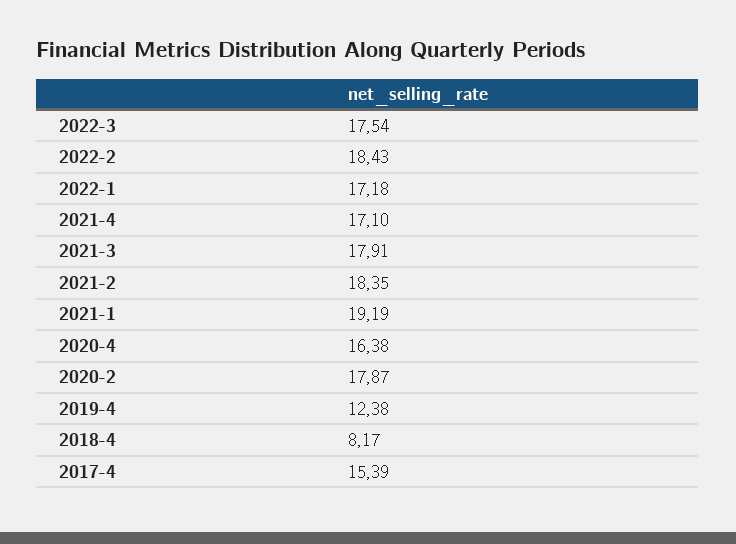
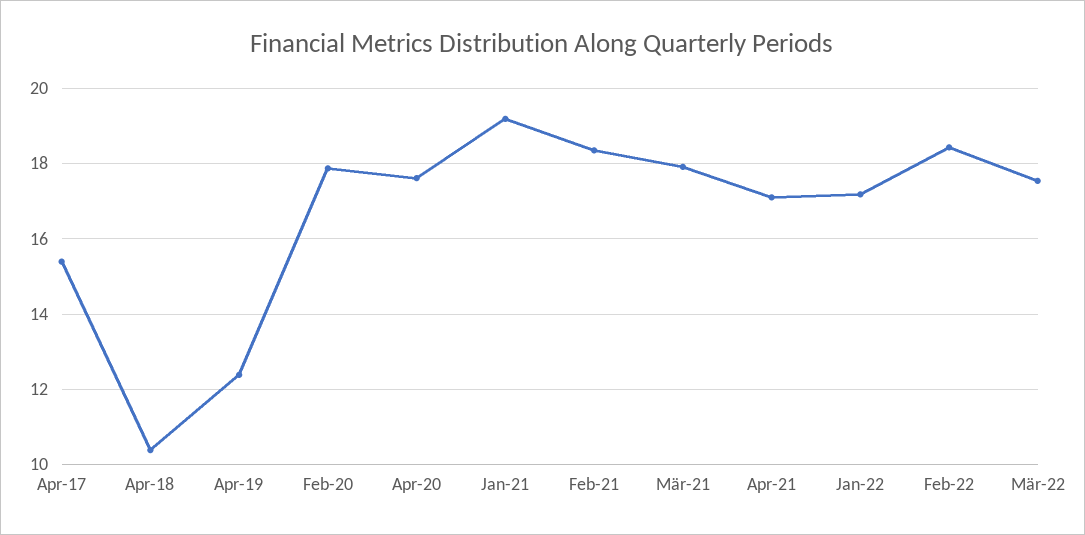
  {
    "2022-3": 17.54,
    "2022-2": 18.43,
    "2022-1": 17.18,
    "2021-4": 17.1,
    "2021-3": 17.91,
    "2021-2": 18.35,
    "2021-1": 19.19,
-   "2020-4": 16.38,
+   "2020-4": 17.6,
    "2020-2": 17.87,
    "2019-4": 12.38,
-   "2018-4": 8.17,
+   "2018-4": 10.4,
    "2017-4": 15.39
  }

